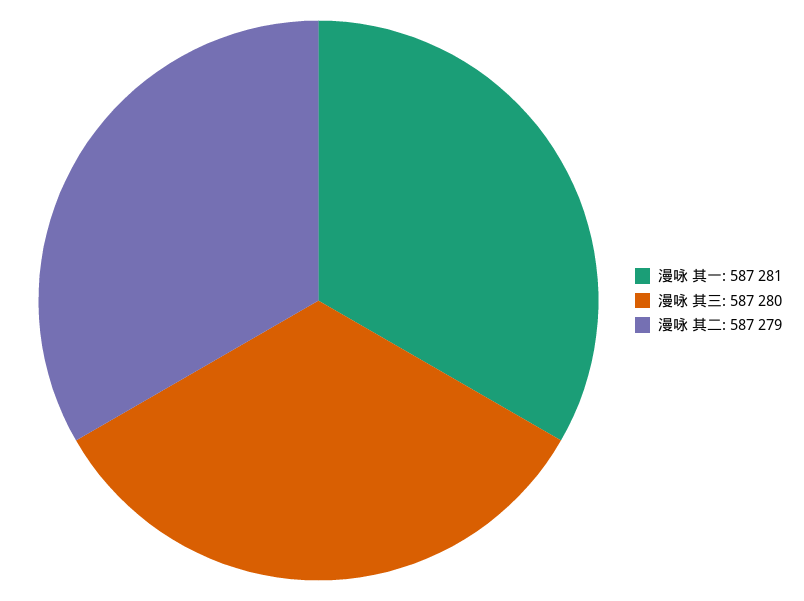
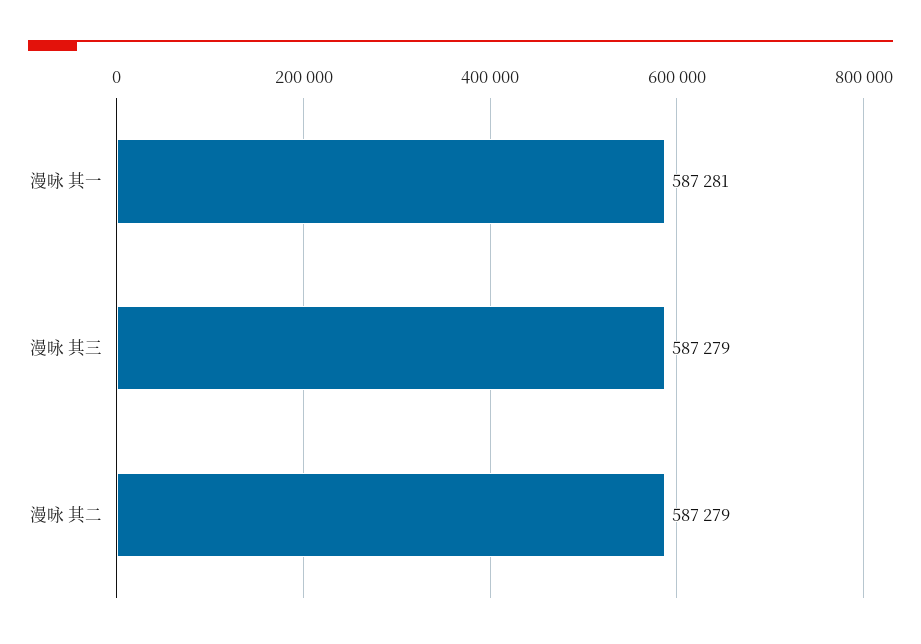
  {
    "漫咏 其一": 587281,
-   "漫咏 其三": 587280,
+   "漫咏 其三": 587279,
    "漫咏 其二": 587279
  }

